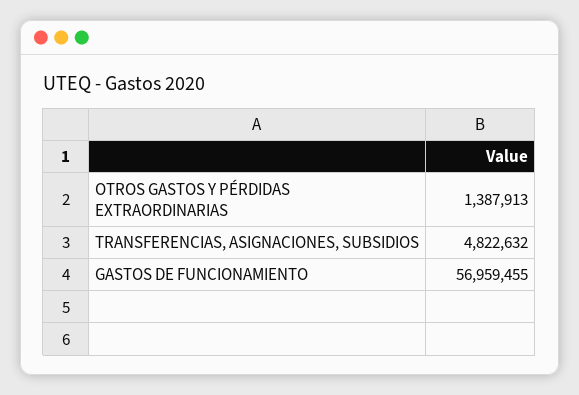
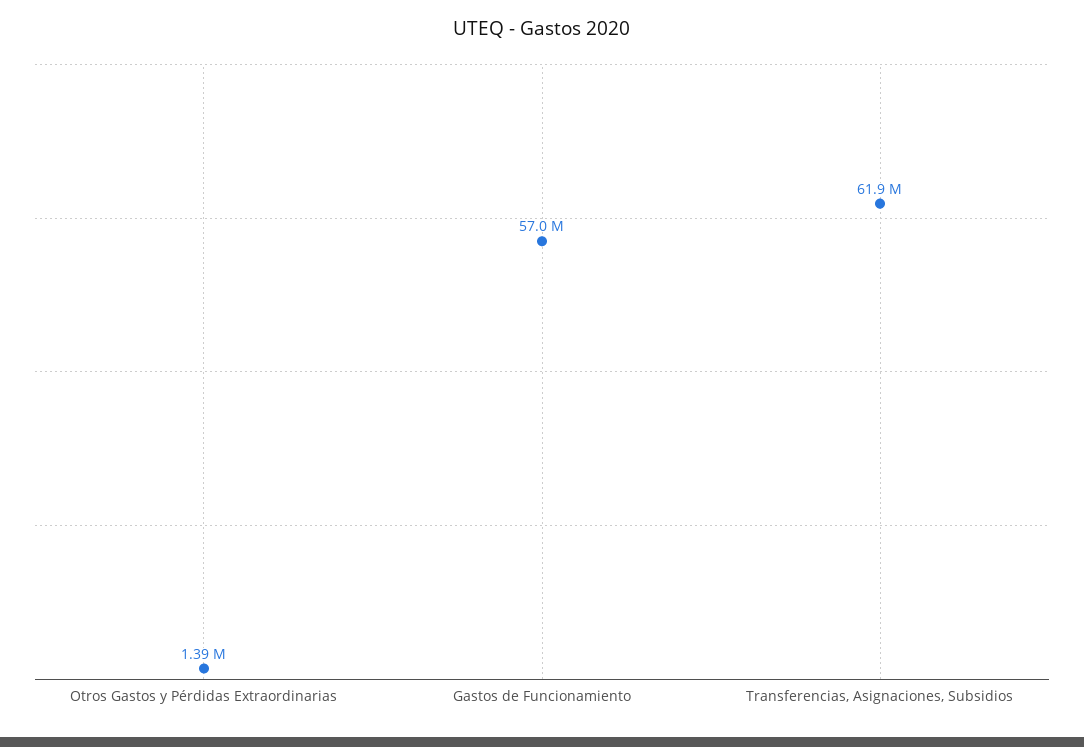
  {
    "OTROS GASTOS Y PÉRDIDAS EXTRAORDINARIAS": 1387913,
-   "TRANSFERENCIAS, ASIGNACIONES, SUBSIDIOS": 4822632,
+   "TRANSFERENCIAS, ASIGNACIONES, SUBSIDIOS": 61900000,
    "GASTOS DE FUNCIONAMIENTO": 56959455
  }

